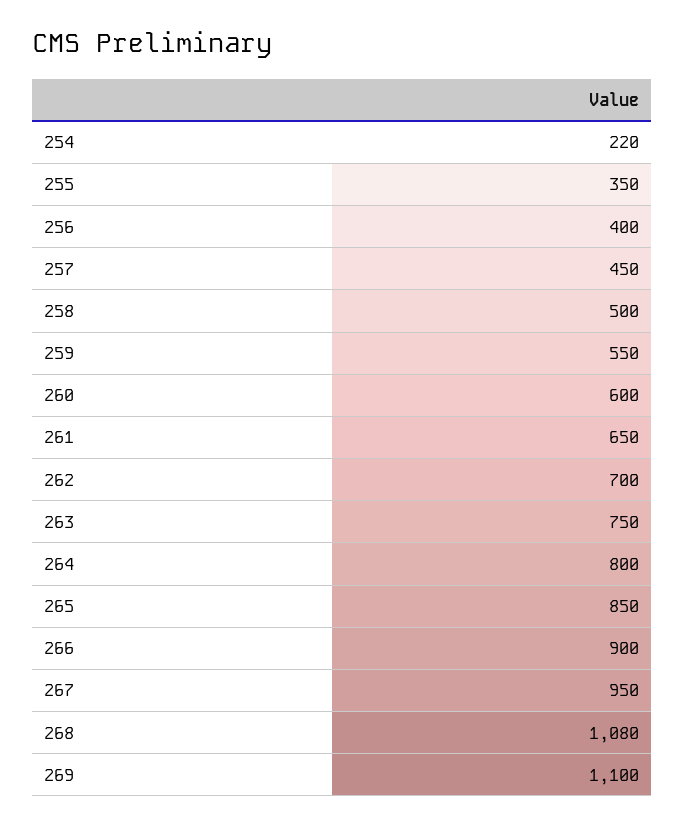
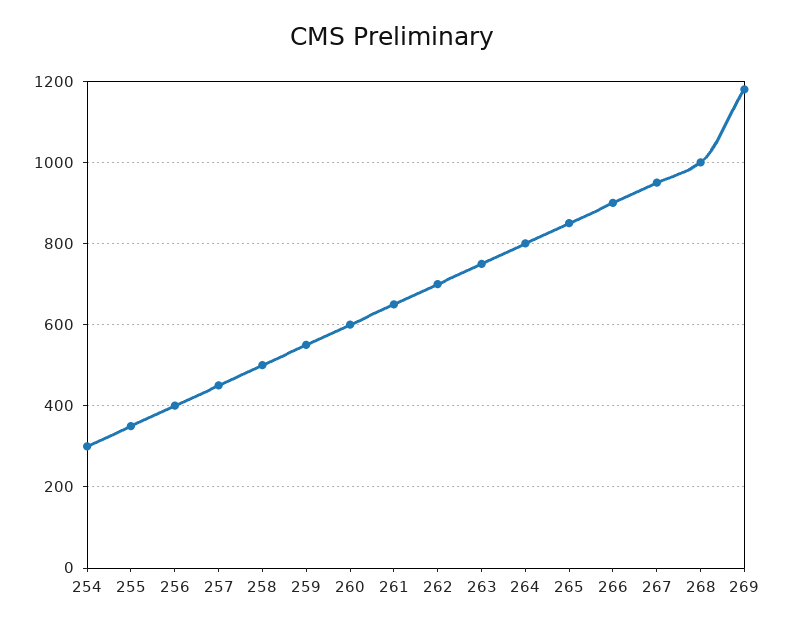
  {
-   "254": 220,
+   "254": 300,
    "255": 350,
    "256": 400,
    "257": 450,
    "258": 500,
    "259": 550,
    "260": 600,
    "261": 650,
    "262": 700,
    "263": 750,
    "264": 800,
    "265": 850,
    "266": 900,
    "267": 950,
-   "268": 1080,
+   "268": 1000,
-   "269": 1100
+   "269": 1180
  }

